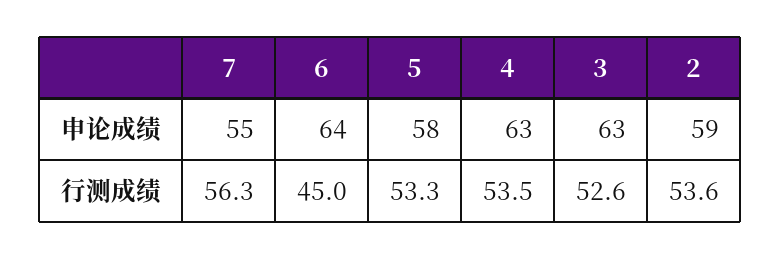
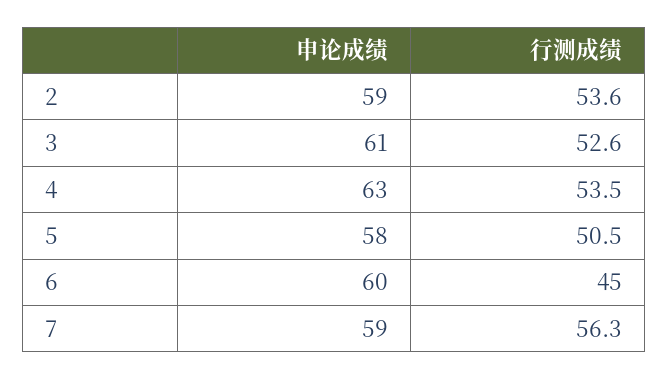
  {
    "7": {
-     "申论成绩": 55,
+     "申论成绩": 59,
      "行测成绩": 56.3
    },
    "6": {
-     "申论成绩": 64,
+     "申论成绩": 60,
      "行测成绩": 45
    },
    "5": {
      "申论成绩": 58,
-     "行测成绩": 53.3
+     "行测成绩": 50.5
    },
    "4": {
      "申论成绩": 63,
      "行测成绩": 53.5
    },
    "3": {
-     "申论成绩": 63,
+     "申论成绩": 61,
      "行测成绩": 52.6
    },
    "2": {
      "申论成绩": 59,
      "行测成绩": 53.6
    }
  }

